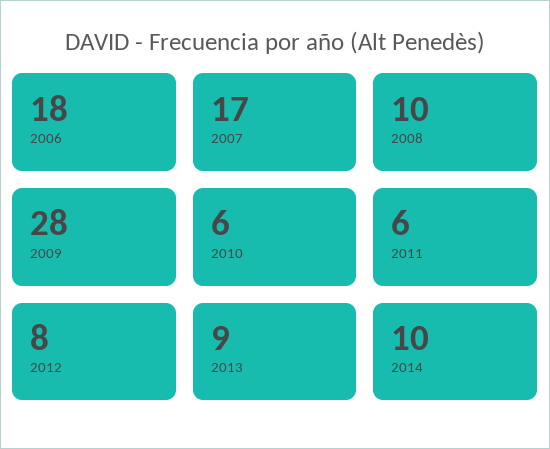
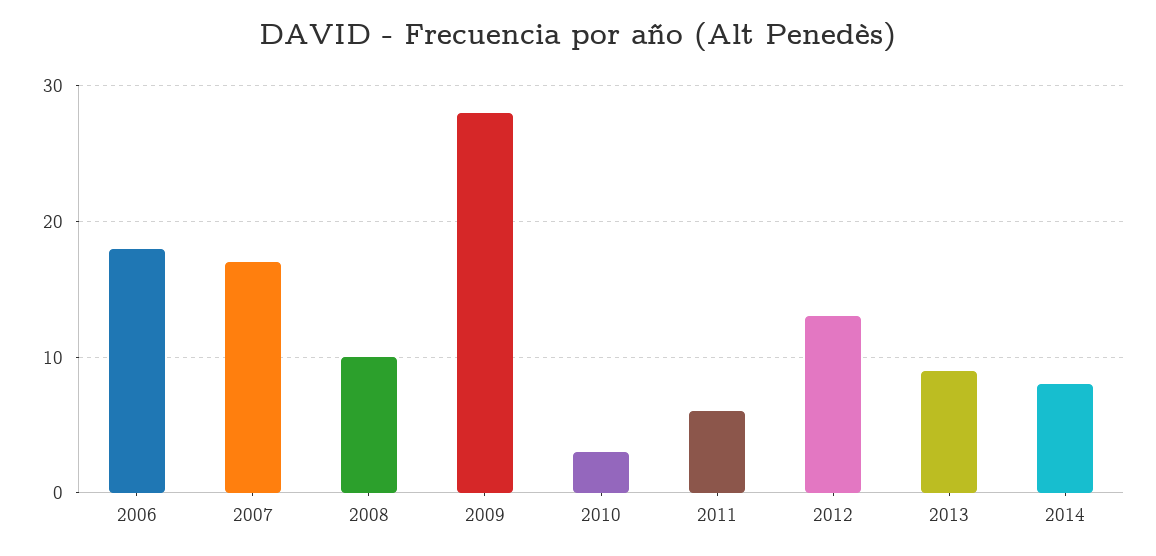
  {
    "2006": 18,
    "2007": 17,
    "2008": 10,
    "2009": 28,
-   "2010": 6,
+   "2010": 3,
    "2011": 6,
-   "2012": 8,
+   "2012": 13,
    "2013": 9,
-   "2014": 10
+   "2014": 8
  }

